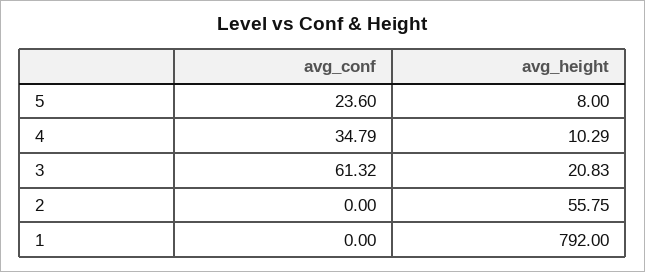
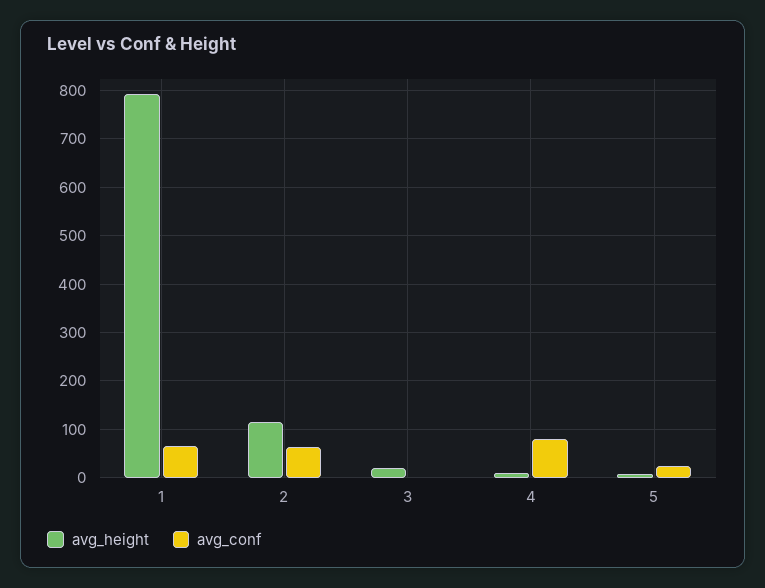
  {
    "avg_conf": {
      "5": 23.6,
-     "4": 34.79,
+     "4": 80,
-     "3": 61.32,
+     "3": 0,
-     "2": 0,
+     "2": 60,
-     "1": 0
+     "1": 60
    },
    "avg_height": {
      "5": 8,
      "4": 10.29,
      "3": 20.83,
-     "2": 55.75,
+     "2": 120,
      "1": 792
    }
  }

